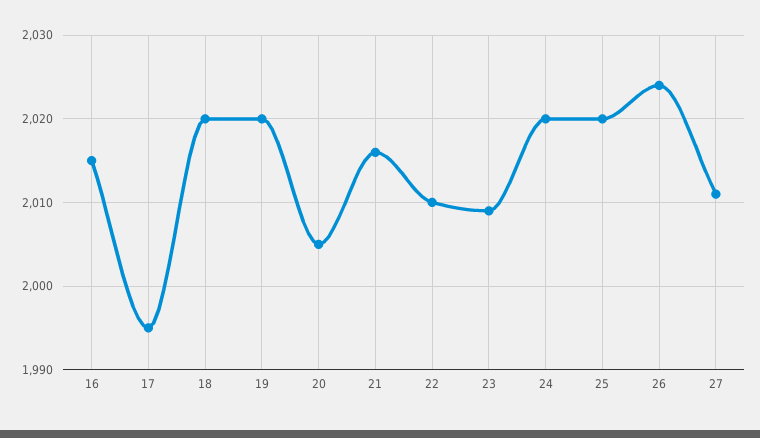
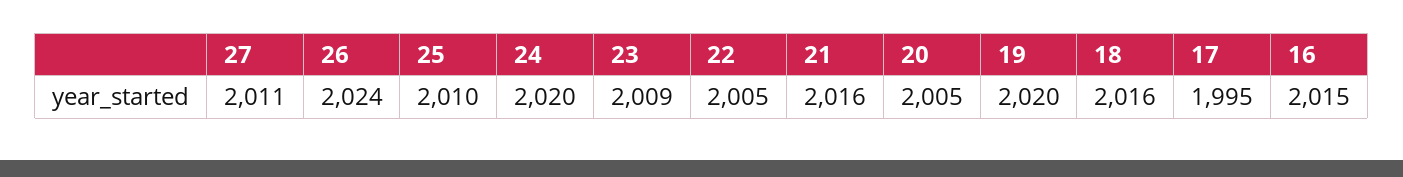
  {
    "16": 2015,
    "17": 1995,
-   "18": 2020,
+   "18": 2016,
    "19": 2020,
    "20": 2005,
    "21": 2016,
-   "22": 2010,
+   "22": 2005,
    "23": 2009,
    "24": 2020,
-   "25": 2020,
+   "25": 2010,
    "26": 2024,
    "27": 2011
  }

